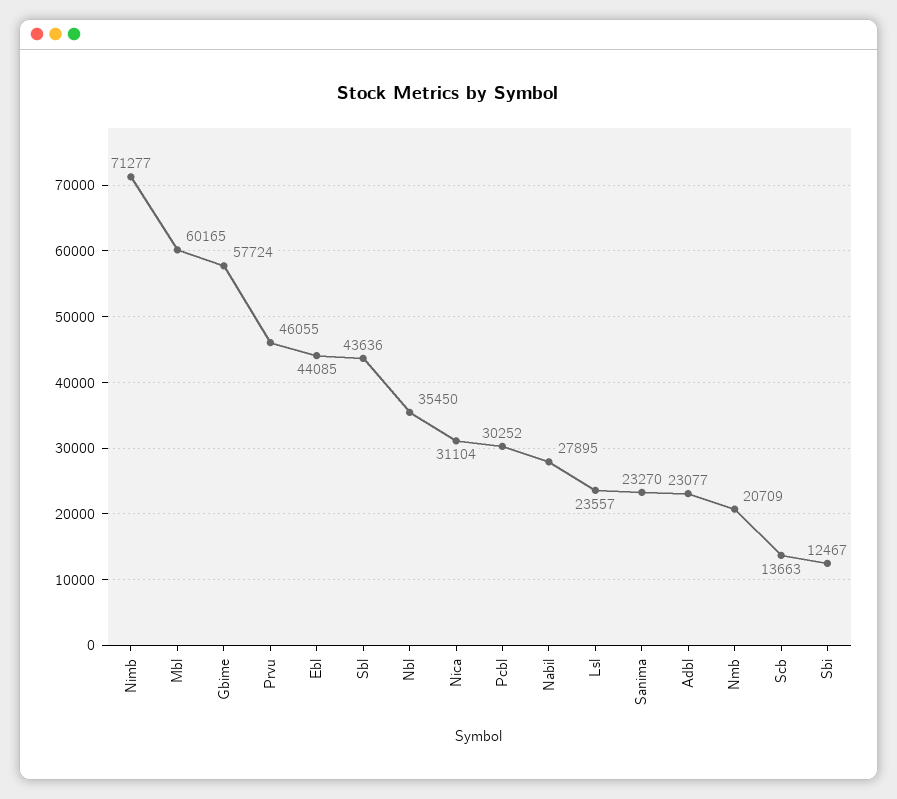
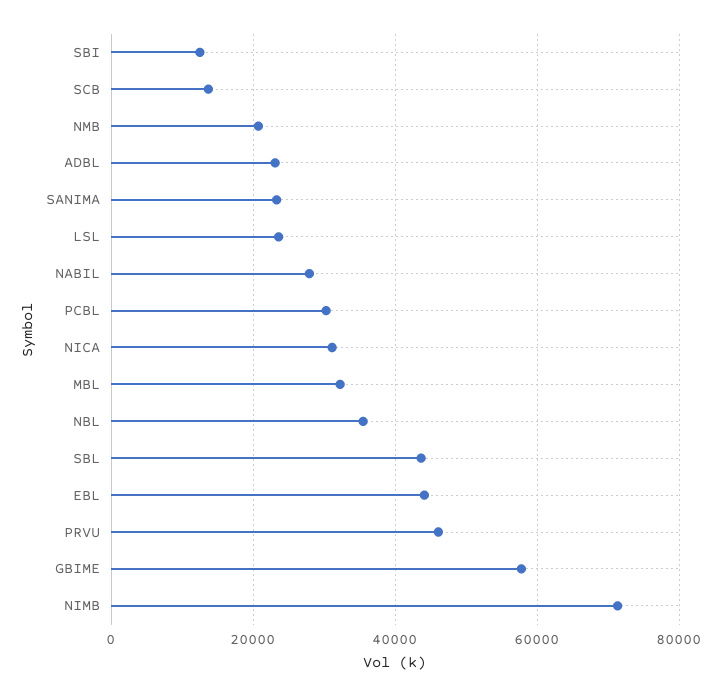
  {
    "Nimb": 71277,
-   "Mbl": 60165,
+   "Mbl": 32000,
    "Gbime": 57724,
    "Prvu": 46055,
    "Ebl": 44085,
    "Sbl": 43636,
    "Nbl": 35450,
    "Nica": 31104,
    "Pcbl": 30252,
    "Nabil": 27895,
    "Lsl": 23557,
    "Sanima": 23270,
    "Adbl": 23077,
    "Nmb": 20709,
    "Scb": 13663,
    "Sbi": 12467
  }

